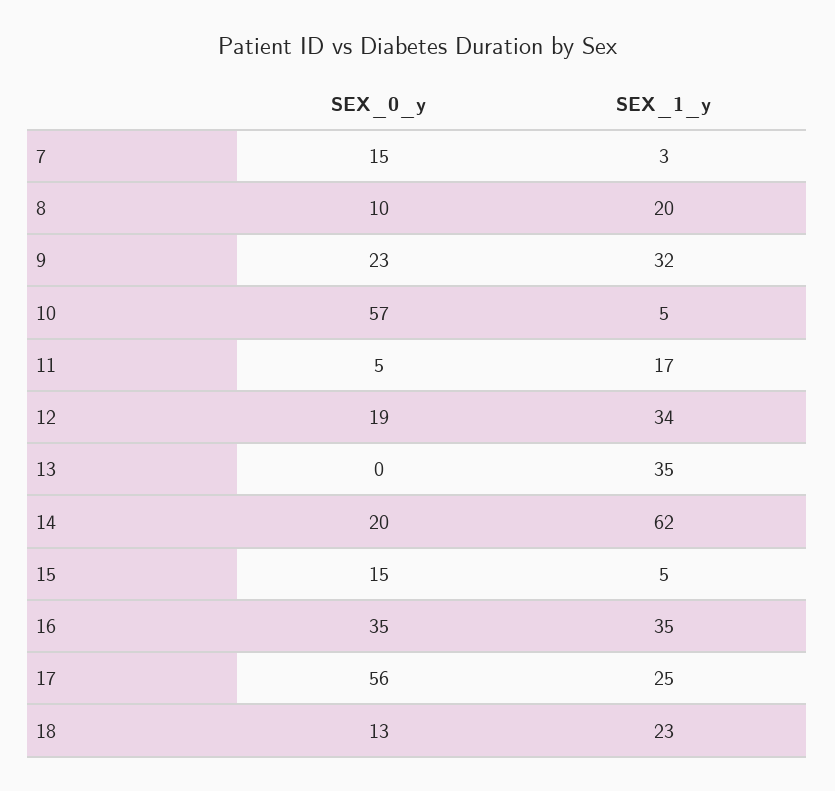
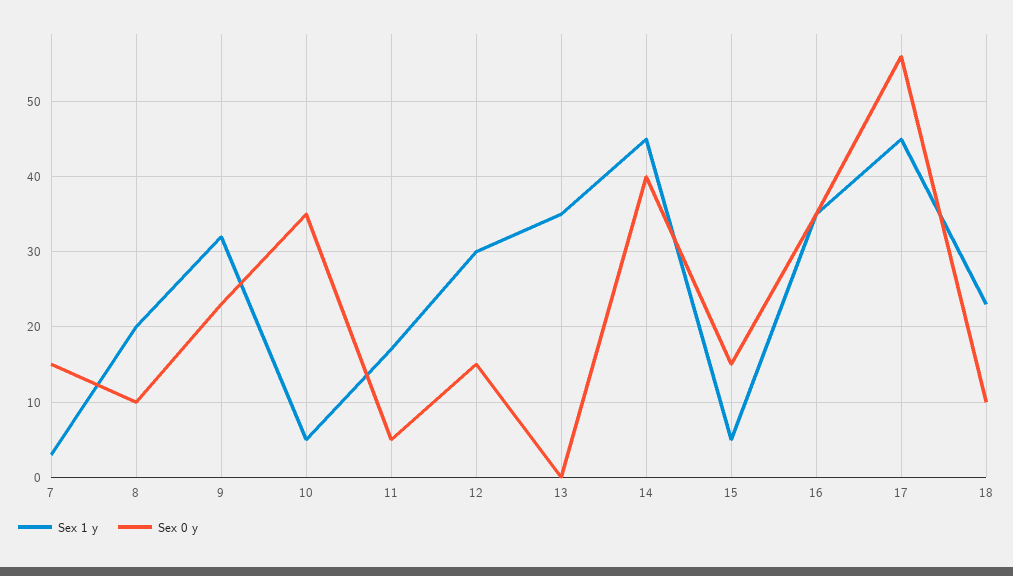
  {
    "SEX_0_y": {
      "7": 15,
      "8": 10,
      "9": 23,
-     "10": 57,
+     "10": 35,
      "11": 5,
-     "12": 19,
+     "12": 15,
      "13": 0,
-     "14": 20,
+     "14": 40,
      "15": 15,
      "16": 35,
      "17": 56,
-     "18": 13
+     "18": 10
    },
    "SEX_1_y": {
      "7": 3,
      "8": 20,
      "9": 32,
      "10": 5,
      "11": 17,
-     "12": 34,
+     "12": 30,
      "13": 35,
-     "14": 62,
+     "14": 45,
      "15": 5,
      "16": 35,
-     "17": 25,
+     "17": 45,
      "18": 23
    }
  }

